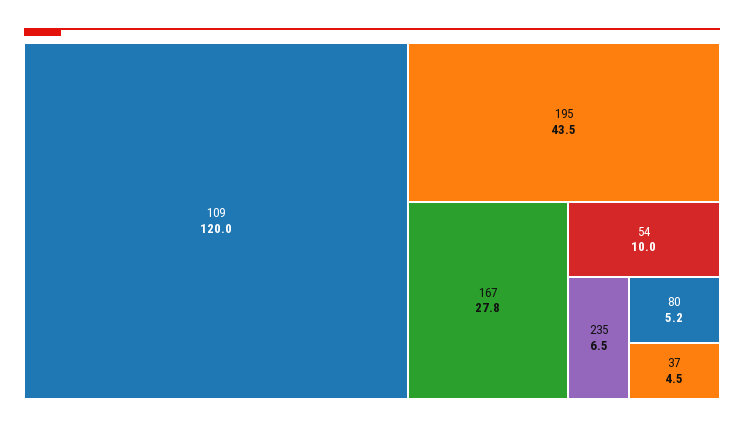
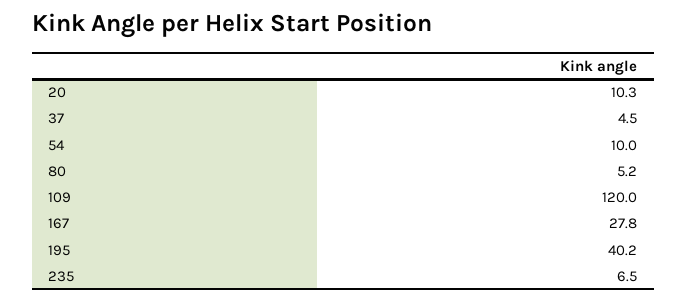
  {
    "109": 120,
-   "195": 43.5,
+   "195": 40.2,
    "167": 27.8,
    "54": 10,
    "235": 6.5,
    "80": 5.2,
-   "37": 4.5
+   "37": 4.5,
+   "20": 10.3
  }

